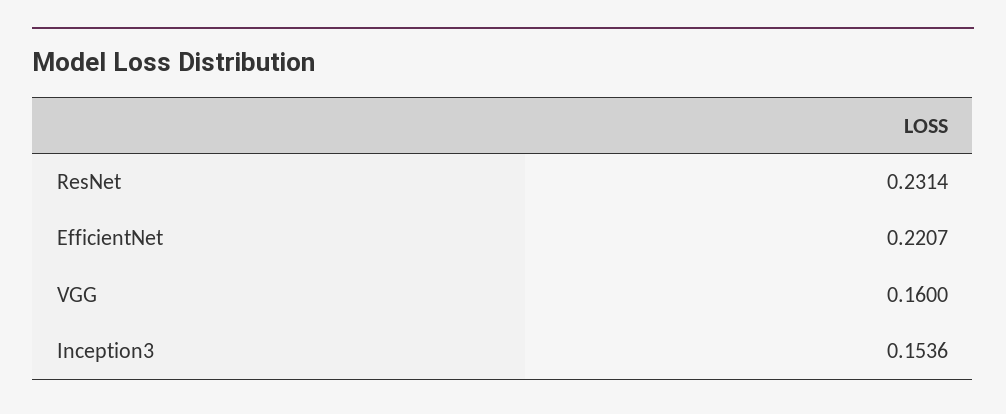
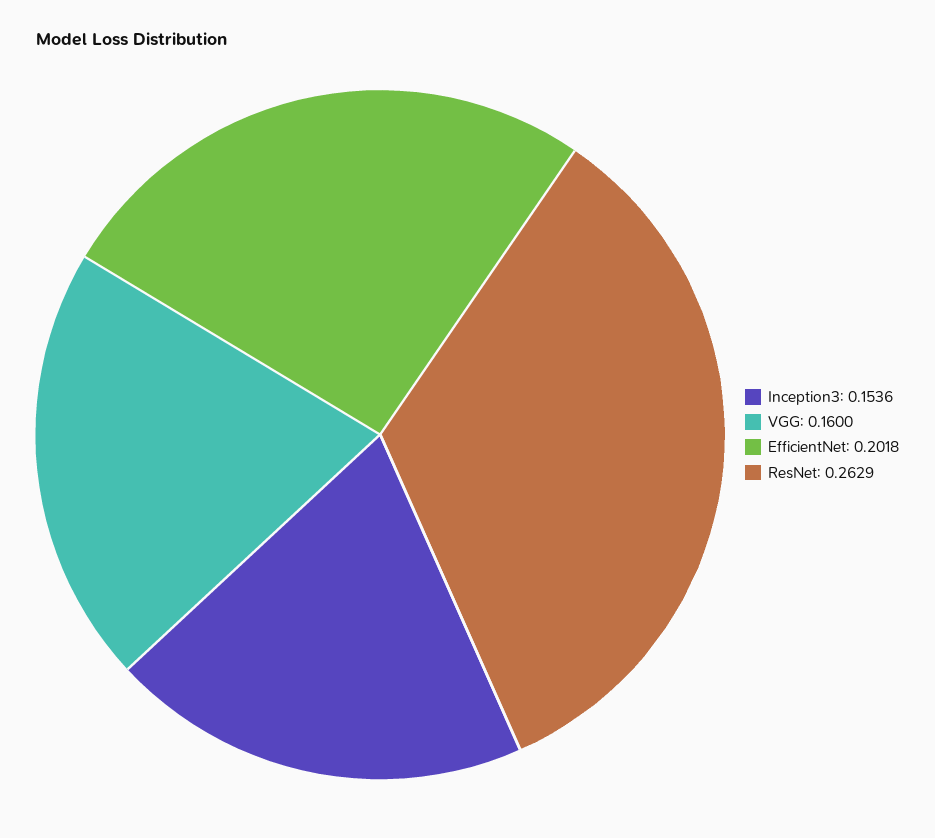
  {
-   "ResNet": 0.2314,
+   "ResNet": 0.2629,
-   "EfficientNet": 0.2207,
+   "EfficientNet": 0.2018,
    "VGG": 0.16,
    "Inception3": 0.1536
  }

